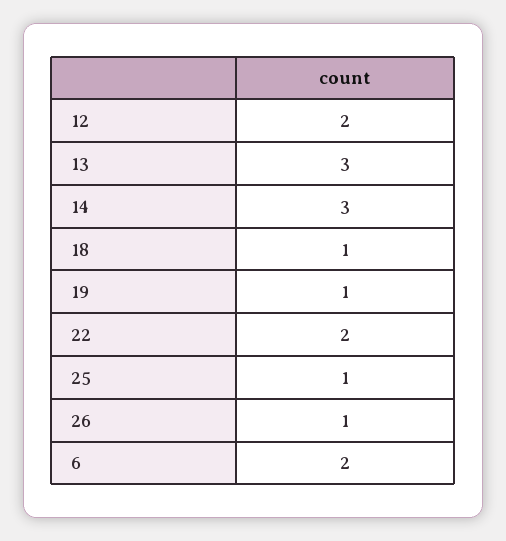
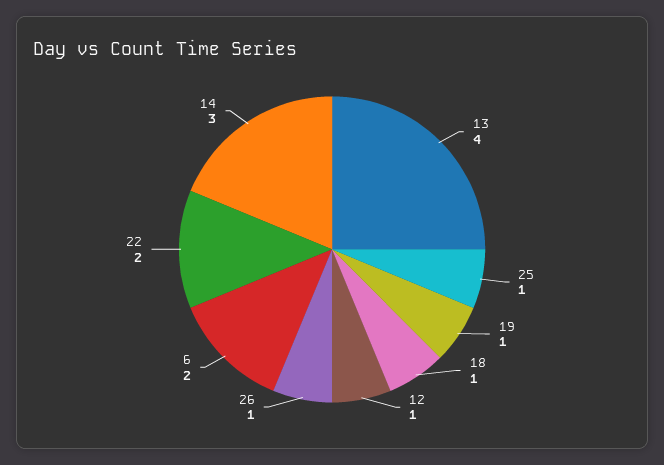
  {
-   "12": 2,
+   "12": 1,
-   "13": 3,
+   "13": 4,
    "14": 3,
    "18": 1,
    "19": 1,
    "22": 2,
    "25": 1,
    "26": 1,
    "6": 2
  }

